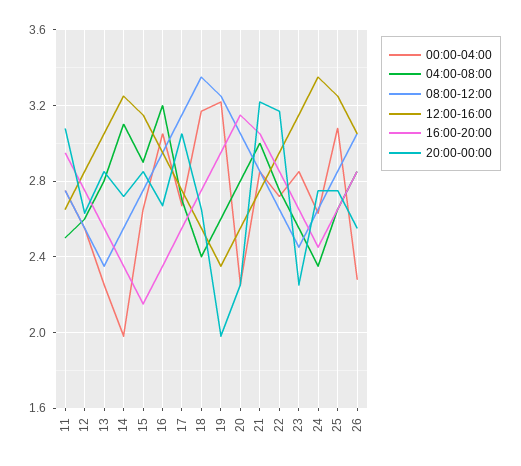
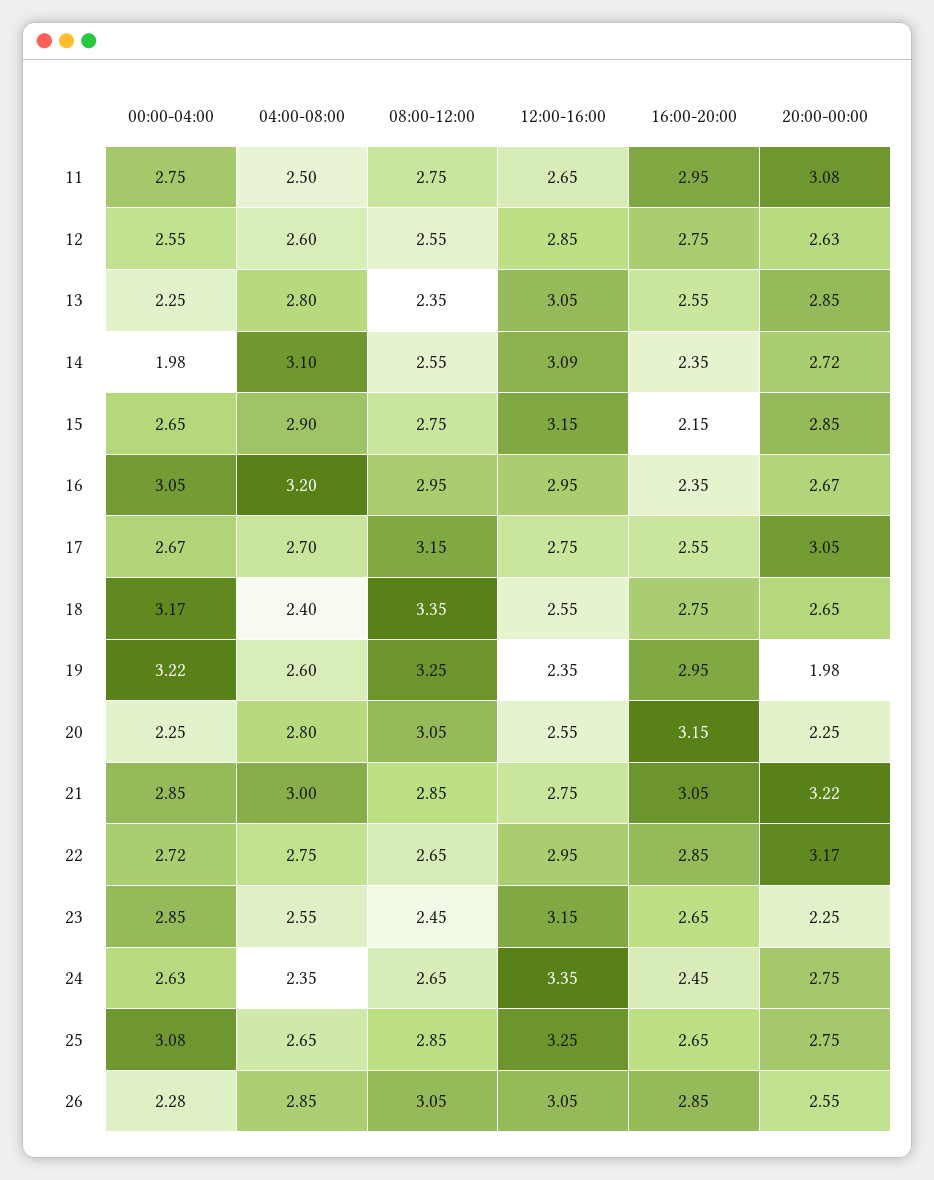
  {
    "00:00-04:00": {
      "11": 2.75,
      "12": 2.55,
      "13": 2.25,
      "14": 1.98,
      "15": 2.65,
      "16": 3.05,
      "17": 2.67,
      "18": 3.17,
      "19": 3.22,
      "20": 2.25,
      "21": 2.85,
      "22": 2.72,
      "23": 2.85,
      "24": 2.63,
      "25": 3.08,
      "26": 2.28
    },
    "04:00-08:00": {
      "11": 2.5,
      "12": 2.6,
      "13": 2.8,
      "14": 3.1,
      "15": 2.9,
      "16": 3.2,
      "17": 2.7,
      "18": 2.4,
      "19": 2.6,
      "20": 2.8,
      "21": 3,
      "22": 2.75,
      "23": 2.55,
      "24": 2.35,
      "25": 2.65,
      "26": 2.85
    },
    "08:00-12:00": {
      "11": 2.75,
      "12": 2.55,
      "13": 2.35,
      "14": 2.55,
      "15": 2.75,
      "16": 2.95,
      "17": 3.15,
      "18": 3.35,
      "19": 3.25,
      "20": 3.05,
      "21": 2.85,
      "22": 2.65,
      "23": 2.45,
      "24": 2.65,
      "25": 2.85,
      "26": 3.05
    },
    "12:00-16:00": {
      "11": 2.65,
      "12": 2.85,
      "13": 3.05,
-     "14": 3.25,
+     "14": 3.09,
      "15": 3.15,
      "16": 2.95,
      "17": 2.75,
      "18": 2.55,
      "19": 2.35,
      "20": 2.55,
      "21": 2.75,
      "22": 2.95,
      "23": 3.15,
      "24": 3.35,
      "25": 3.25,
      "26": 3.05
    },
    "16:00-20:00": {
      "11": 2.95,
      "12": 2.75,
      "13": 2.55,
      "14": 2.35,
      "15": 2.15,
      "16": 2.35,
      "17": 2.55,
      "18": 2.75,
      "19": 2.95,
      "20": 3.15,
      "21": 3.05,
      "22": 2.85,
      "23": 2.65,
      "24": 2.45,
      "25": 2.65,
      "26": 2.85
    },
    "20:00-00:00": {
      "11": 3.08,
      "12": 2.63,
      "13": 2.85,
      "14": 2.72,
      "15": 2.85,
      "16": 2.67,
      "17": 3.05,
      "18": 2.65,
      "19": 1.98,
      "20": 2.25,
      "21": 3.22,
      "22": 3.17,
      "23": 2.25,
      "24": 2.75,
      "25": 2.75,
      "26": 2.55
    }
  }

